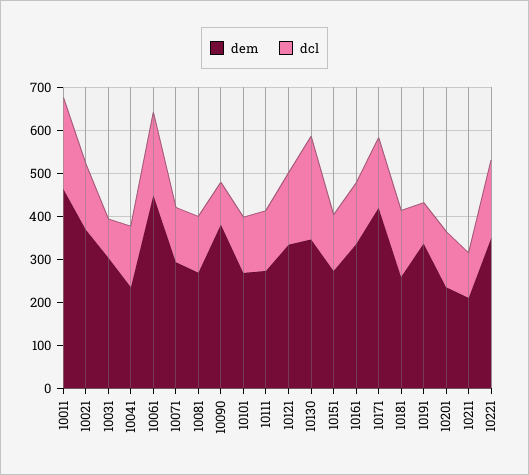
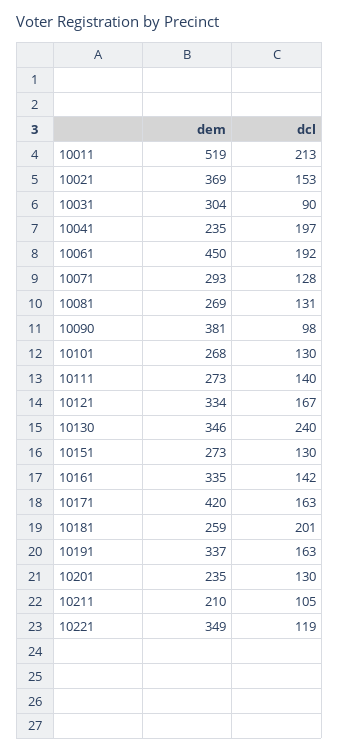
  {
    "dem": {
-     "10011": 460,
+     "10011": 519,
      "10021": 369,
      "10031": 304,
      "10041": 235,
      "10061": 450,
      "10071": 293,
      "10081": 269,
      "10090": 381,
      "10101": 268,
      "10111": 273,
      "10121": 334,
      "10130": 346,
      "10151": 273,
      "10161": 335,
      "10171": 420,
      "10181": 259,
      "10191": 337,
      "10201": 235,
      "10211": 210,
      "10221": 349
    },
    "dcl": {
      "10011": 213,
      "10021": 153,
      "10031": 90,
-     "10041": 140,
+     "10041": 197,
      "10061": 192,
      "10071": 128,
      "10081": 131,
      "10090": 98,
      "10101": 130,
      "10111": 140,
      "10121": 167,
      "10130": 240,
      "10151": 130,
      "10161": 142,
      "10171": 163,
-     "10181": 160,
+     "10181": 201,
-     "10191": 100,
+     "10191": 163,
      "10201": 130,
      "10211": 105,
-     "10221": 180
+     "10221": 119
    }
  }

